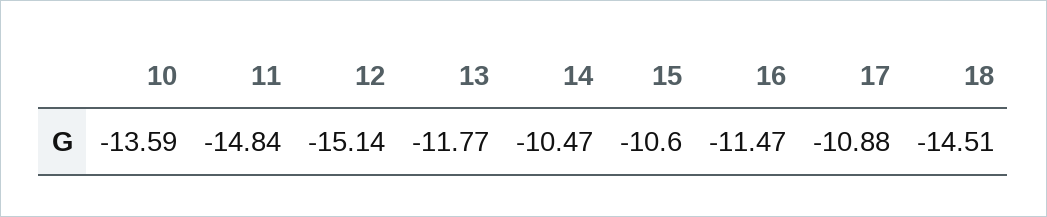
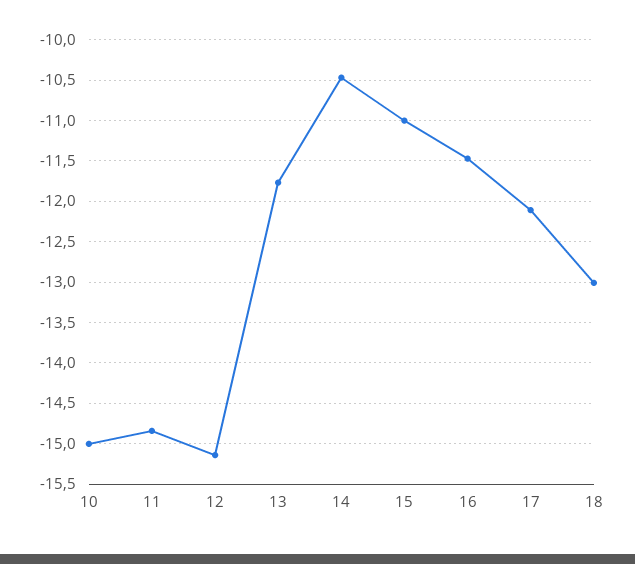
  {
-   "10": -13.59,
+   "10": -15,
    "11": -14.84,
    "12": -15.14,
    "13": -11.77,
    "14": -10.47,
-   "15": -10.6,
+   "15": -11,
    "16": -11.47,
-   "17": -10.88,
+   "17": -12.1,
-   "18": -14.51
+   "18": -13
  }

